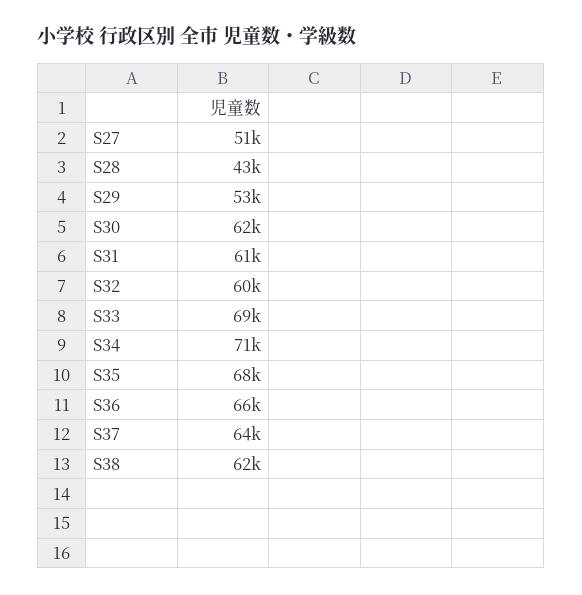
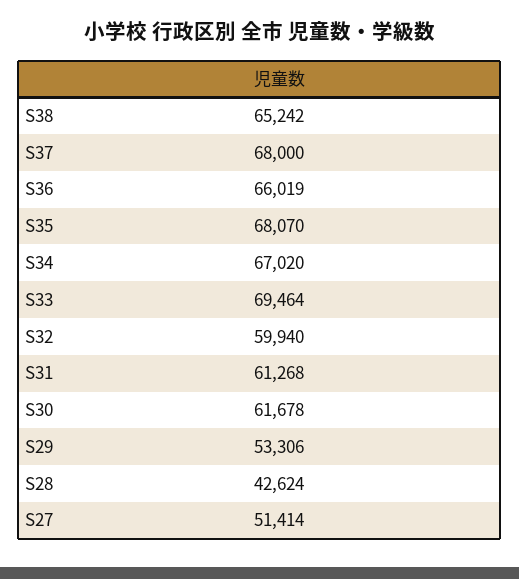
  {
    "S27": 51414,
    "S28": 42624,
    "S29": 53306,
    "S30": 61678,
    "S31": 61268,
    "S32": 59940,
    "S33": 69464,
-   "S34": 71000,
+   "S34": 67020,
    "S35": 68070,
    "S36": 66019,
-   "S37": 64000,
+   "S37": 68000,
-   "S38": 62000
+   "S38": 65242
  }

